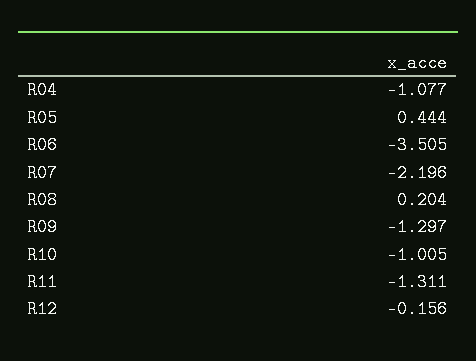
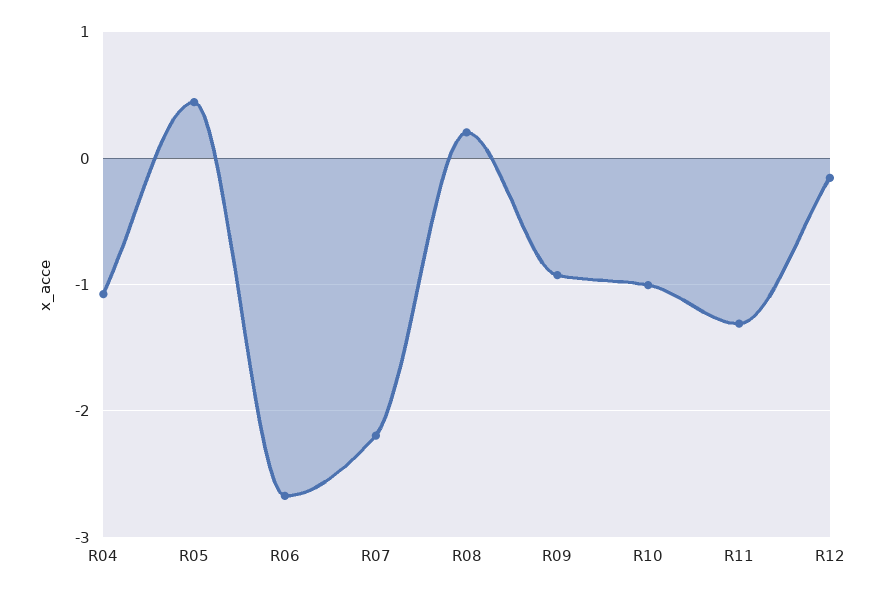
  {
    "R04": -1.077,
    "R05": 0.444,
-   "R06": -3.505,
+   "R06": -2.7,
    "R07": -2.196,
    "R08": 0.204,
-   "R09": -1.297,
+   "R09": -0.9,
    "R10": -1.005,
    "R11": -1.311,
    "R12": -0.156
  }

